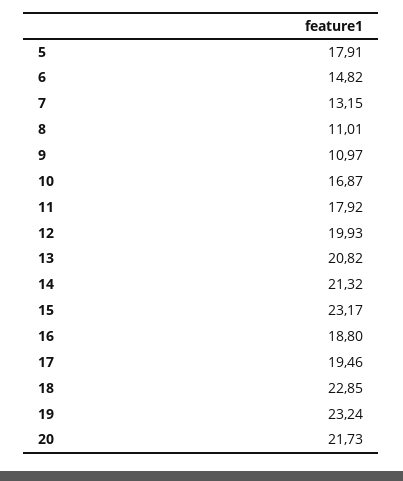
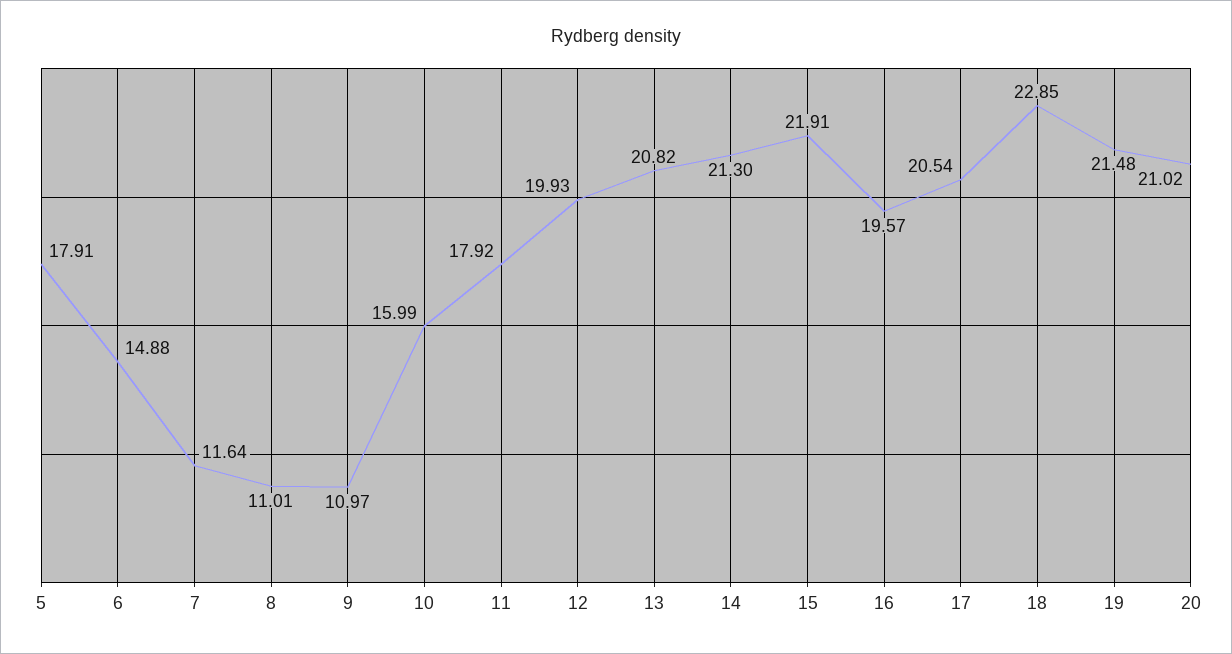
  {
    "5": 17.91,
-   "6": 14.82,
+   "6": 14.88,
-   "7": 13.15,
+   "7": 11.64,
    "8": 11.01,
    "9": 10.97,
-   "10": 16.87,
+   "10": 15.99,
    "11": 17.92,
    "12": 19.93,
    "13": 20.82,
-   "14": 21.32,
+   "14": 21.3,
-   "15": 23.17,
+   "15": 21.91,
-   "16": 18.8,
+   "16": 19.57,
-   "17": 19.46,
+   "17": 20.54,
    "18": 22.85,
-   "19": 23.24,
+   "19": 21.48,
-   "20": 21.73
+   "20": 21.02
  }

